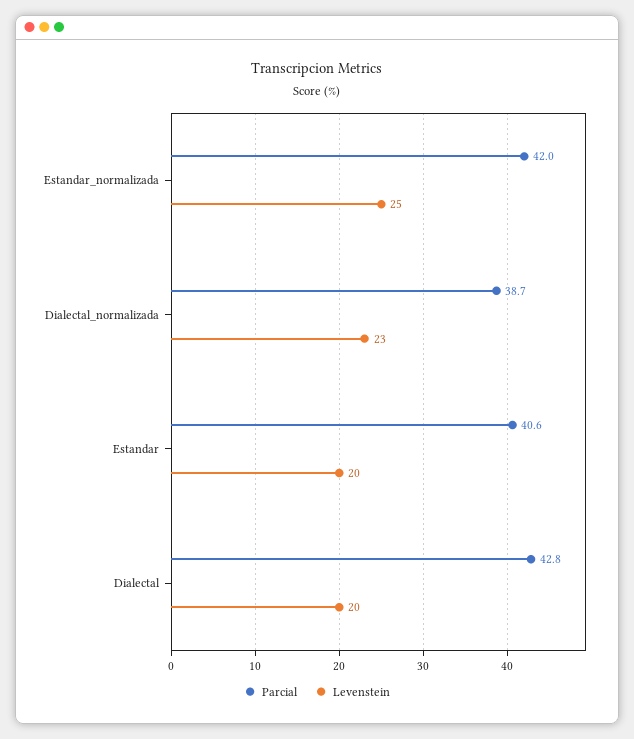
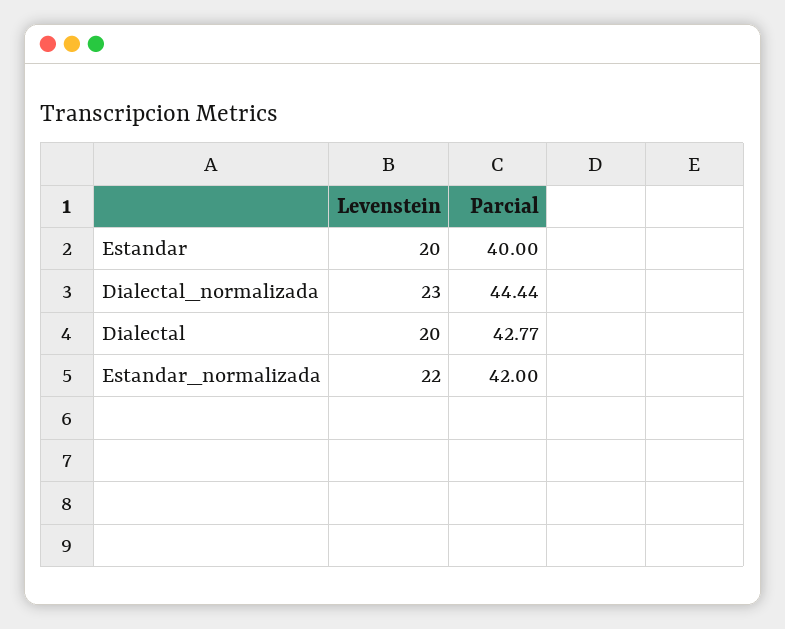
  {
    "Parcial": {
      "Estandar_normalizada": 42,
-     "Dialectal_normalizada": 38.7,
+     "Dialectal_normalizada": 44.44,
-     "Estandar": 40.6,
+     "Estandar": 40,
      "Dialectal": 42.77
    },
    "Levenstein": {
-     "Estandar_normalizada": 25,
+     "Estandar_normalizada": 22,
      "Dialectal_normalizada": 23,
      "Estandar": 20,
      "Dialectal": 20
    }
  }

